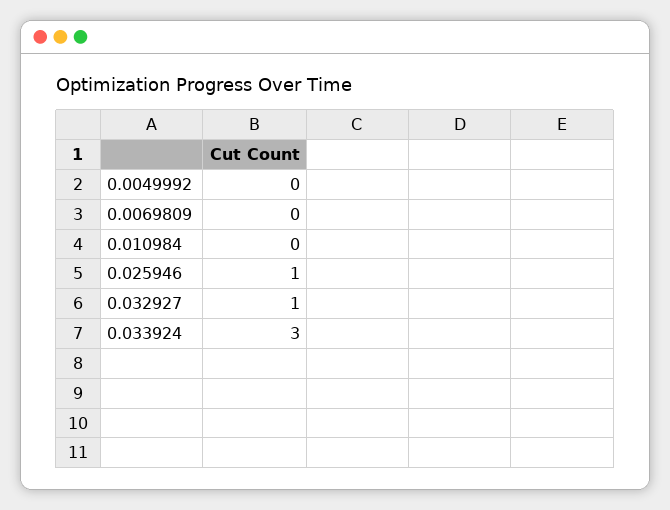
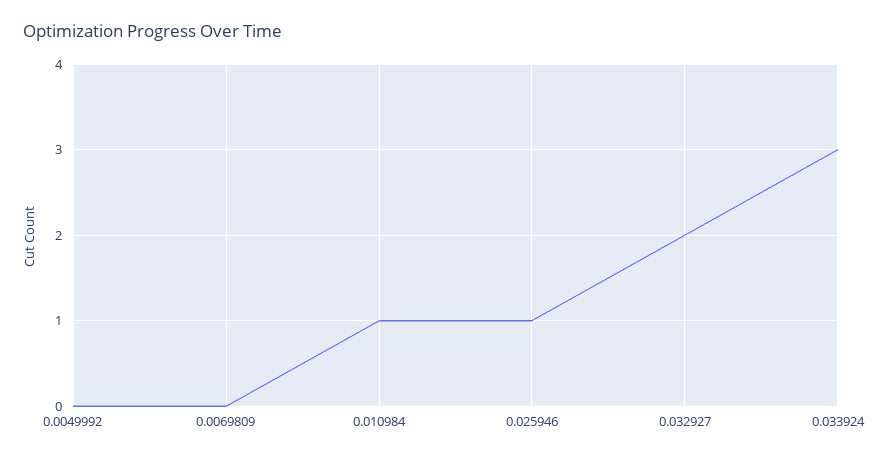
  {
    "0.0049992": 0,
    "0.0069809": 0,
-   "0.010984": 0,
+   "0.010984": 1,
    "0.025946": 1,
-   "0.032927": 1,
+   "0.032927": 2,
    "0.033924": 3
  }

